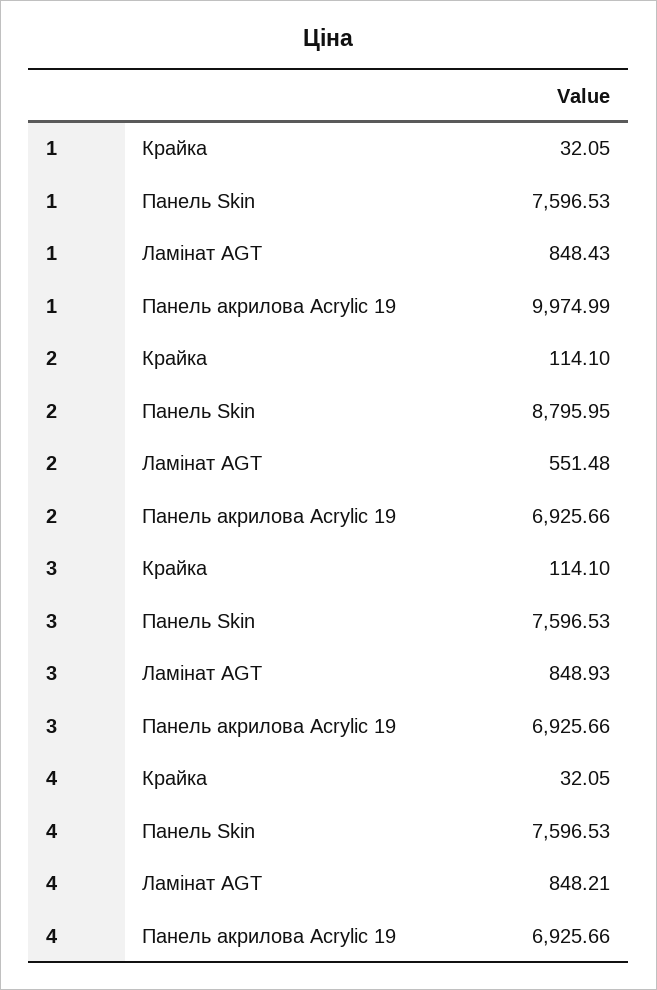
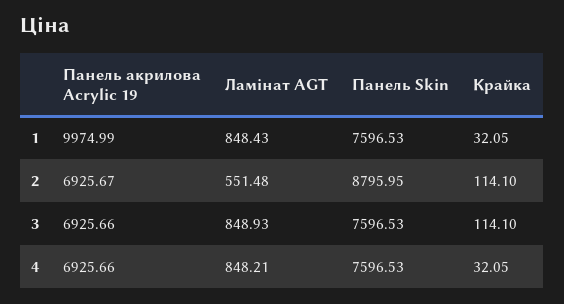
  {
    "1": {
      "Крайка": 32.05,
      "Панель Skin": 7596.53,
      "Ламінат AGT": 848.43,
      "Панель акрилова Acrylic 19": 9974.99
    },
    "2": {
      "Крайка": 114.1,
      "Панель Skin": 8795.95,
      "Ламінат AGT": 551.48,
-     "Панель акрилова Acrylic 19": 6925.66
+     "Панель акрилова Acrylic 19": 6925.67
    },
    "3": {
      "Крайка": 114.1,
      "Панель Skin": 7596.53,
      "Ламінат AGT": 848.93,
      "Панель акрилова Acrylic 19": 6925.66
    },
    "4": {
      "Крайка": 32.05,
      "Панель Skin": 7596.53,
      "Ламінат AGT": 848.21,
      "Панель акрилова Acrylic 19": 6925.66
    }
  }

